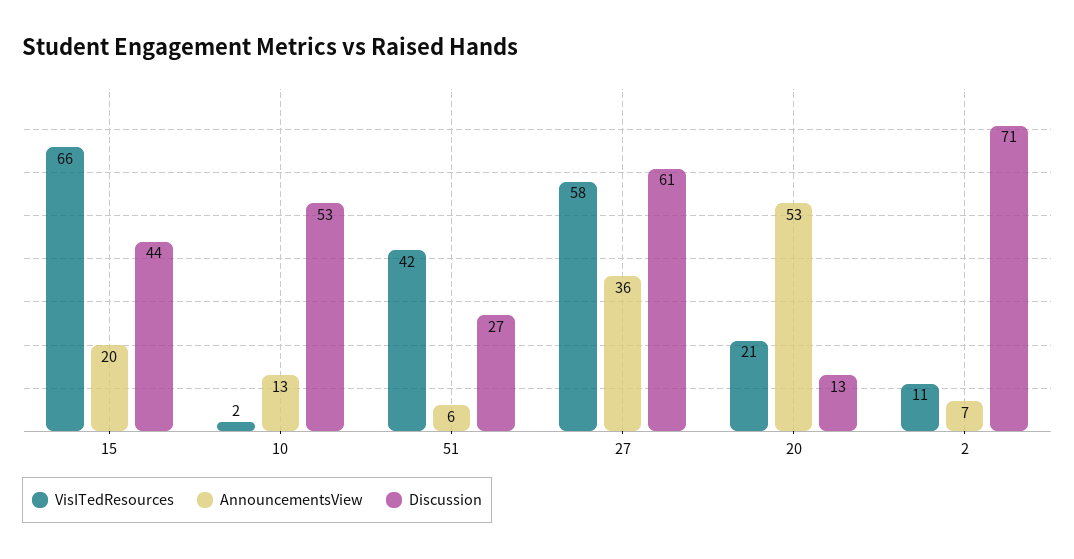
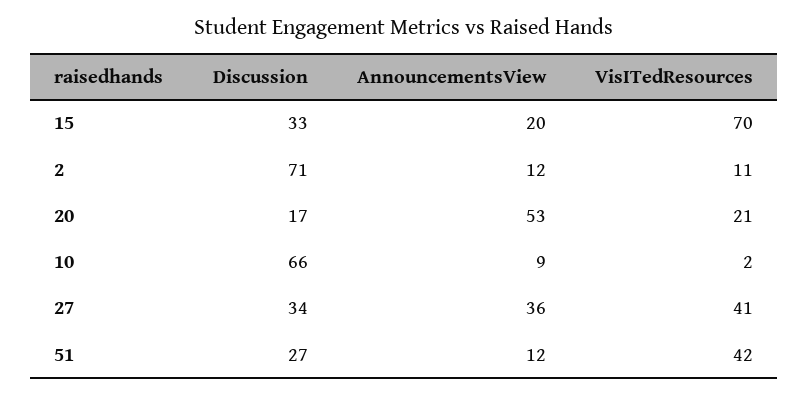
  {
    "VisITedResources": {
-     "15": 66,
+     "15": 70,
      "10": 2,
      "51": 42,
-     "27": 58,
+     "27": 41,
      "20": 21,
      "2": 11
    },
    "AnnouncementsView": {
      "15": 20,
-     "10": 13,
+     "10": 9,
-     "51": 6,
+     "51": 12,
      "27": 36,
      "20": 53,
-     "2": 7
+     "2": 12
    },
    "Discussion": {
-     "15": 44,
+     "15": 33,
-     "10": 53,
+     "10": 66,
      "51": 27,
-     "27": 61,
+     "27": 34,
-     "20": 13,
+     "20": 17,
      "2": 71
    }
  }

